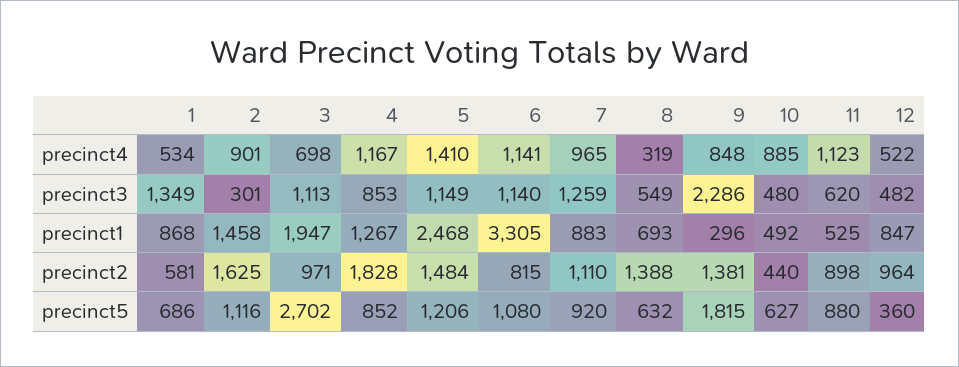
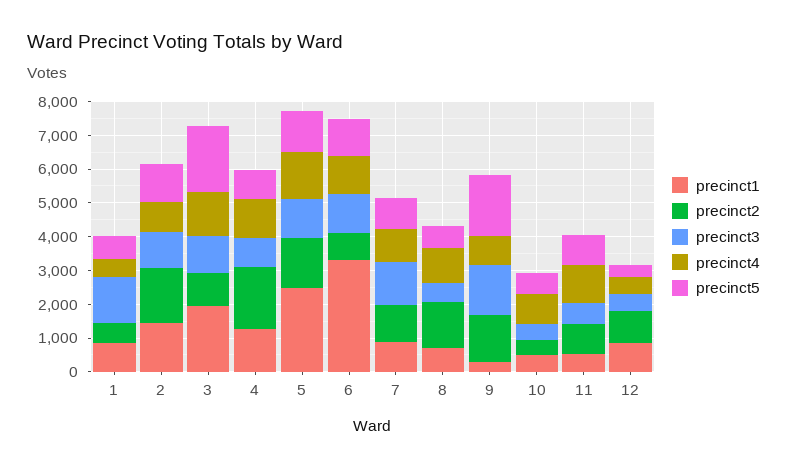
  {
    "precinct4": {
      "1": 534,
      "2": 901,
-     "3": 698,
+     "3": 1250,
      "4": 1167,
      "5": 1410,
      "6": 1141,
      "7": 965,
-     "8": 319,
+     "8": 1000,
      "9": 848,
      "10": 885,
      "11": 1123,
      "12": 522
    },
    "precinct3": {
      "1": 1349,
-     "2": 301,
+     "2": 1000,
      "3": 1113,
      "4": 853,
      "5": 1149,
      "6": 1140,
      "7": 1259,
      "8": 549,
-     "9": 2286,
+     "9": 1500,
      "10": 480,
      "11": 620,
      "12": 482
    },
    "precinct1": {
      "1": 868,
      "2": 1458,
      "3": 1947,
      "4": 1267,
      "5": 2468,
      "6": 3305,
      "7": 883,
      "8": 693,
      "9": 296,
      "10": 492,
      "11": 525,
      "12": 847
    },
    "precinct2": {
      "1": 581,
      "2": 1625,
      "3": 971,
      "4": 1828,
      "5": 1484,
      "6": 815,
      "7": 1110,
      "8": 1388,
      "9": 1381,
      "10": 440,
      "11": 898,
      "12": 964
    },
    "precinct5": {
      "1": 686,
      "2": 1116,
-     "3": 2702,
+     "3": 2000,
      "4": 852,
      "5": 1206,
      "6": 1080,
      "7": 920,
      "8": 632,
      "9": 1815,
      "10": 627,
      "11": 880,
      "12": 360
    }
  }

